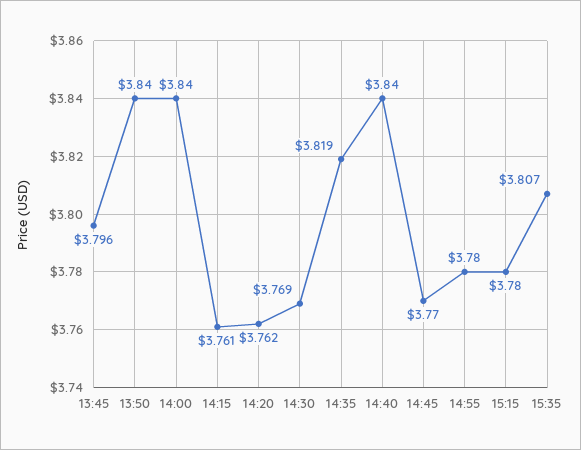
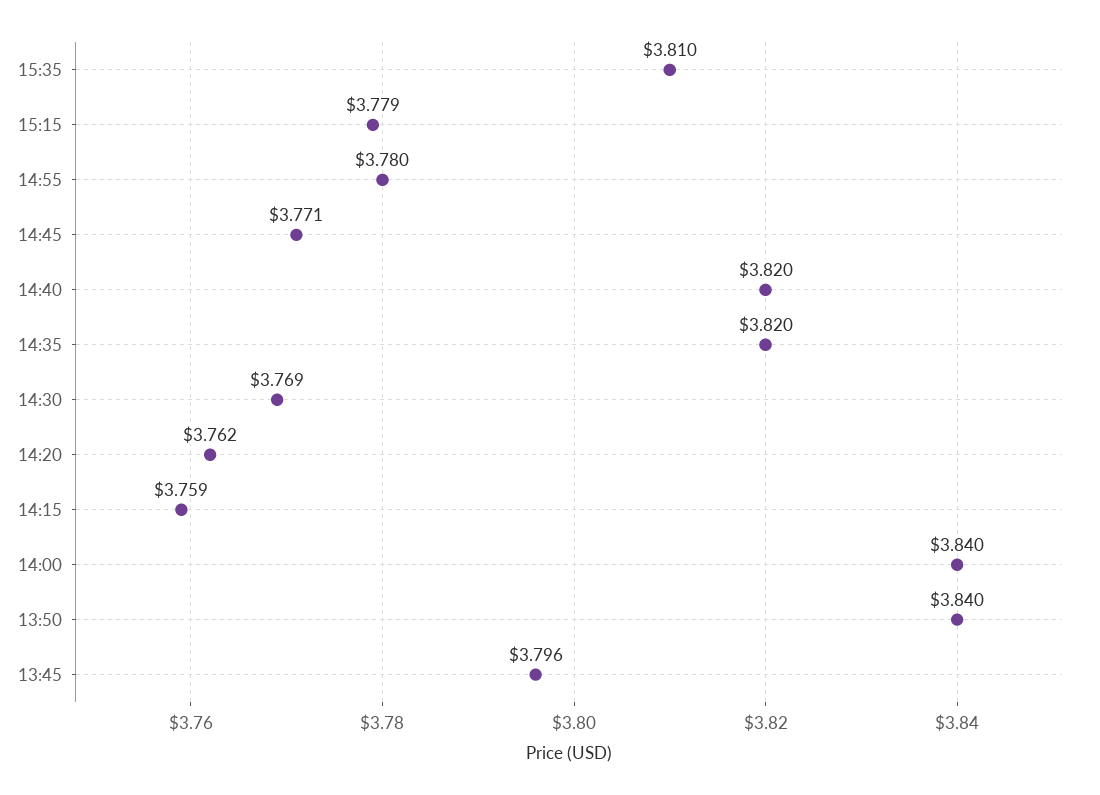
  {
    "13:45": 3.796,
    "13:50": 3.84,
    "14:00": 3.84,
-   "14:15": 3.761,
+   "14:15": 3.759,
    "14:20": 3.762,
    "14:30": 3.769,
-   "14:35": 3.819,
+   "14:35": 3.82,
-   "14:40": 3.84,
+   "14:40": 3.82,
-   "14:45": 3.77,
+   "14:45": 3.771,
    "14:55": 3.78,
-   "15:15": 3.78,
+   "15:15": 3.779,
-   "15:35": 3.807
+   "15:35": 3.81
  }

